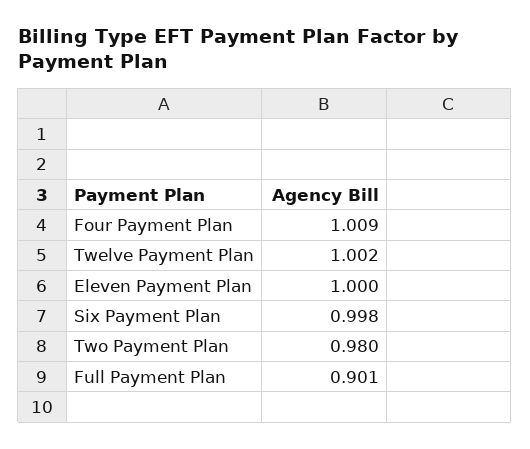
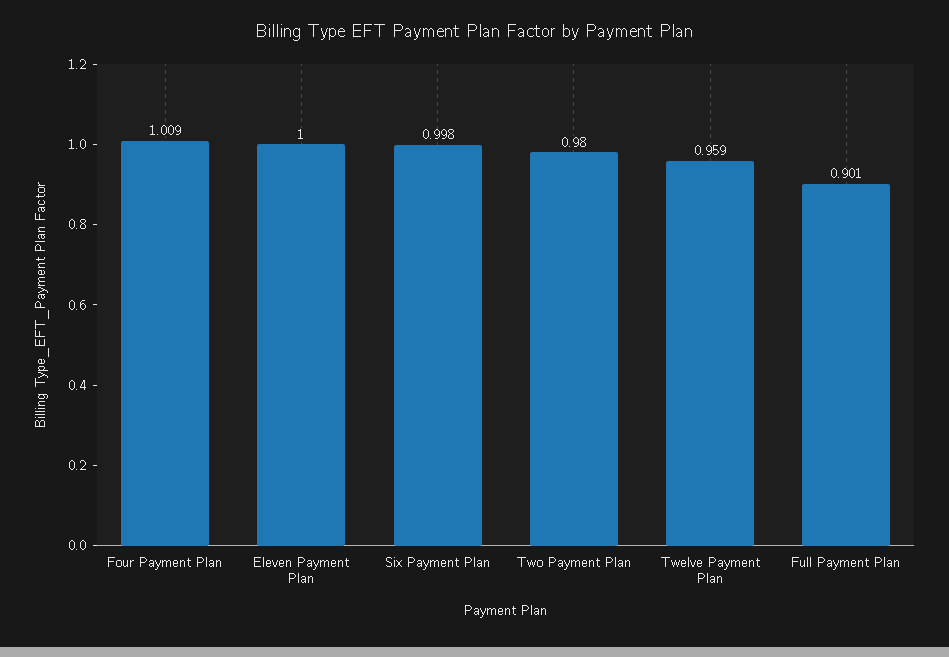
  {
    "Four Payment Plan": 1.009,
-   "Twelve Payment Plan": 1.002,
+   "Twelve Payment Plan": 0.959,
    "Eleven Payment Plan": 1,
    "Six Payment Plan": 0.998,
    "Two Payment Plan": 0.98,
    "Full Payment Plan": 0.901
  }

